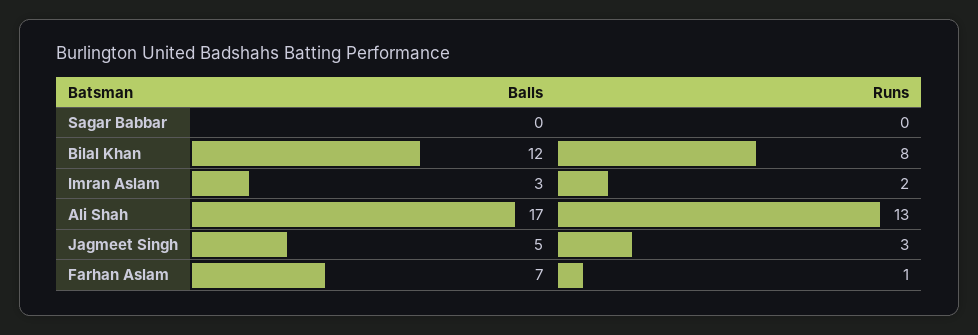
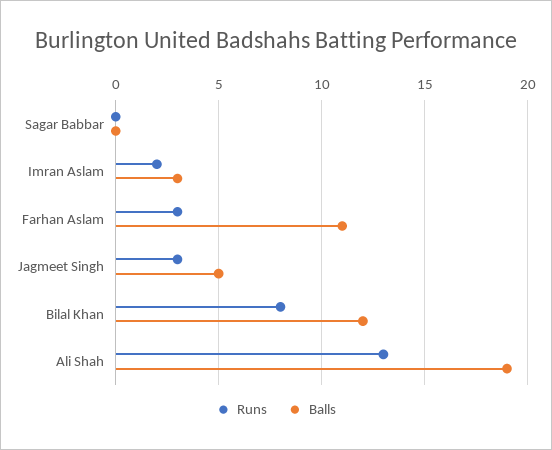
  {
    "Balls": {
      "Sagar Babbar": 0,
      "Bilal Khan": 12,
      "Imran Aslam": 3,
-     "Ali Shah": 17,
+     "Ali Shah": 19,
      "Jagmeet Singh": 5,
-     "Farhan Aslam": 7
+     "Farhan Aslam": 11
    },
    "Runs": {
      "Sagar Babbar": 0,
      "Bilal Khan": 8,
      "Imran Aslam": 2,
      "Ali Shah": 13,
      "Jagmeet Singh": 3,
-     "Farhan Aslam": 1
+     "Farhan Aslam": 3
    }
  }

